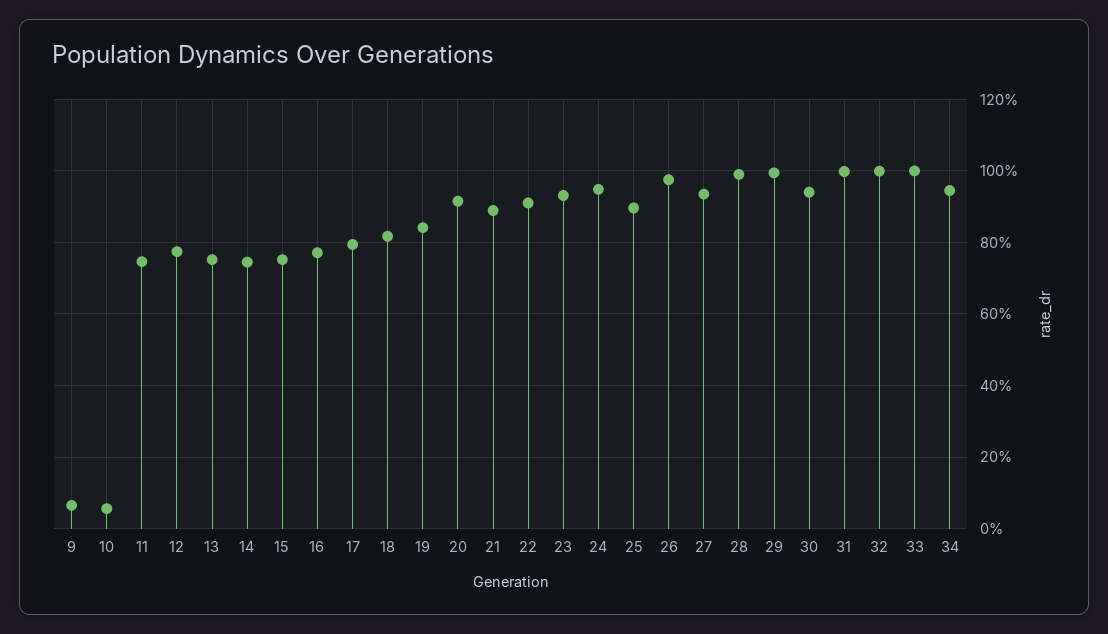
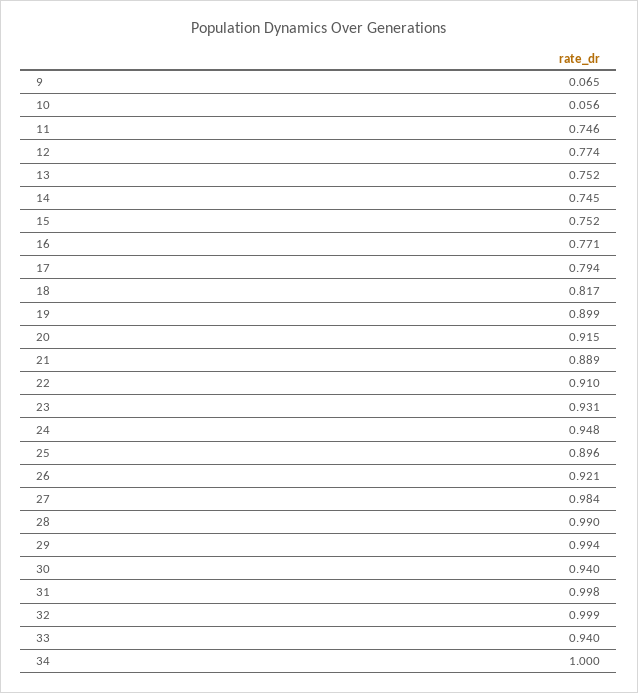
  {
    "9": 0.065,
    "10": 0.056,
    "11": 0.746,
    "12": 0.774,
    "13": 0.752,
    "14": 0.745,
    "15": 0.752,
    "16": 0.771,
    "17": 0.794,
    "18": 0.817,
-   "19": 0.84,
+   "19": 0.899,
    "20": 0.915,
    "21": 0.889,
    "22": 0.91,
    "23": 0.931,
    "24": 0.948,
    "25": 0.896,
-   "26": 0.98,
+   "26": 0.921,
-   "27": 0.94,
+   "27": 0.984,
    "28": 0.99,
    "29": 0.994,
    "30": 0.94,
    "31": 0.998,
    "32": 0.999,
-   "33": 1,
+   "33": 0.94,
-   "34": 0.94
+   "34": 1
  }

